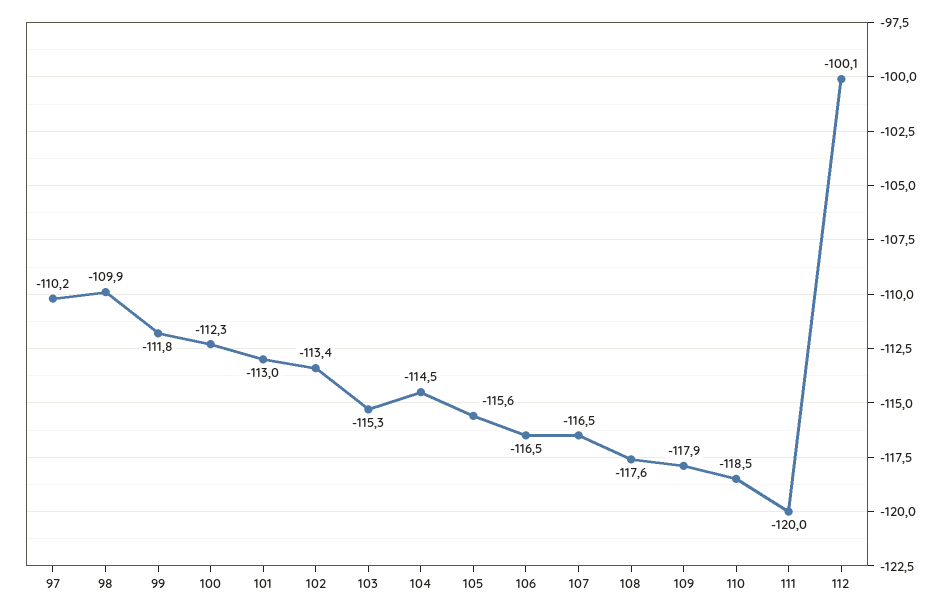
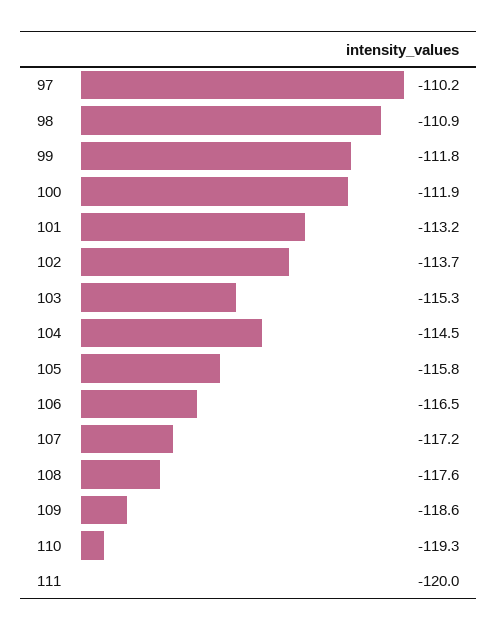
  {
    "97": -110.2,
-   "98": -109.9,
+   "98": -110.9,
    "99": -111.8,
-   "100": -112.3,
+   "100": -111.9,
-   "101": -113,
+   "101": -113.2,
-   "102": -113.4,
+   "102": -113.7,
    "103": -115.3,
    "104": -114.5,
-   "105": -115.6,
+   "105": -115.8,
    "106": -116.5,
-   "107": -116.5,
+   "107": -117.2,
    "108": -117.6,
-   "109": -117.9,
+   "109": -118.6,
-   "110": -118.5,
+   "110": -119.3,
-   "111": -120,
+   "111": -120
-   "112": -100.1
  }

